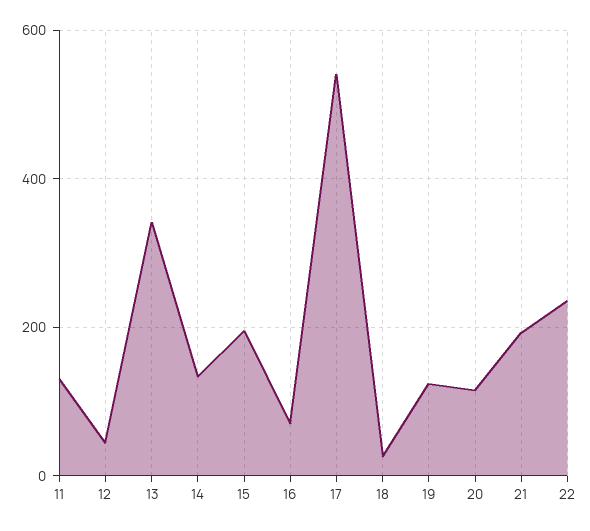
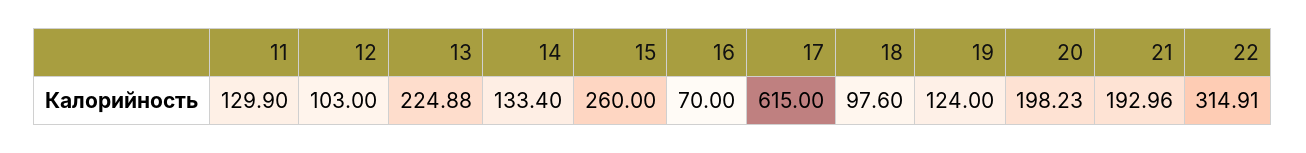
  {
    "11": 129.9,
-   "12": 40,
+   "12": 103,
-   "13": 340,
+   "13": 224.88,
    "14": 133.4,
-   "15": 200,
+   "15": 260,
    "16": 70,
-   "17": 540,
+   "17": 615,
-   "18": 20,
+   "18": 97.6,
    "19": 124,
-   "20": 120,
+   "20": 198.23,
    "21": 192.96,
-   "22": 240
+   "22": 314.91
  }

